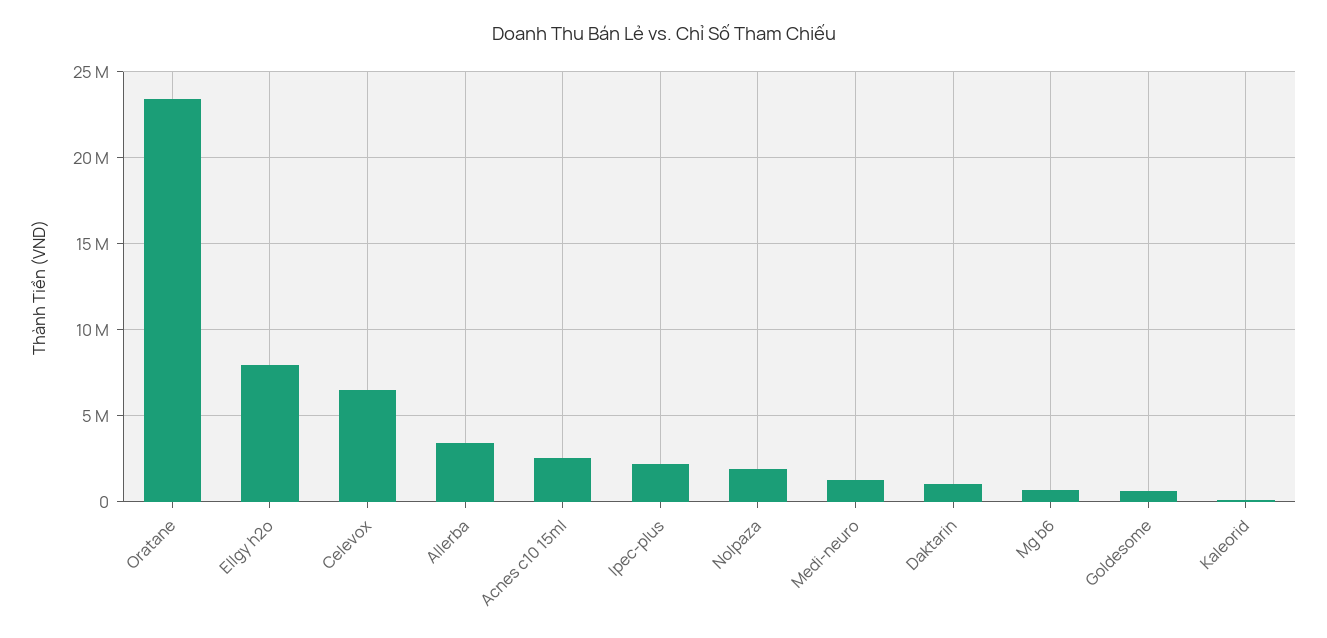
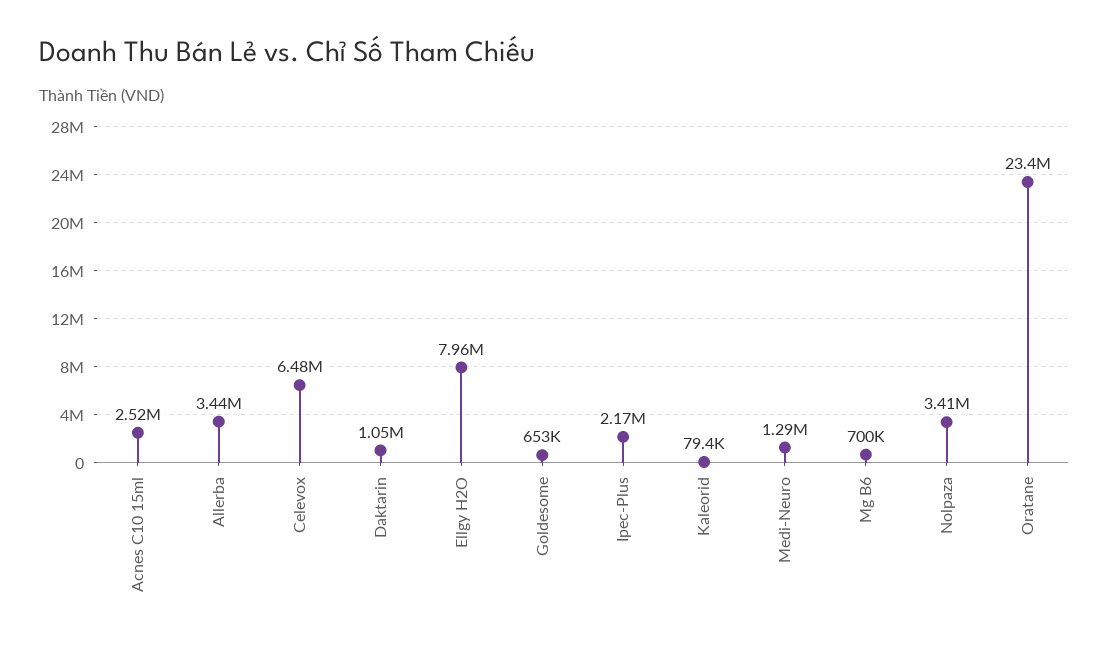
  {
    "Oratane": 23400000,
    "Ellgy h2o": 7960000,
    "Celevox": 6480000,
    "Allerba": 3440000,
    "Acnes c10 15ml": 2520000,
    "Ipec-plus": 2170000,
-   "Nolpaza": 2000000,
+   "Nolpaza": 3410000,
    "Medi-neuro": 1290000,
    "Daktarin": 1050000,
    "Mg b6": 700000,
    "Goldesome": 653000,
    "Kaleorid": 79400
  }

